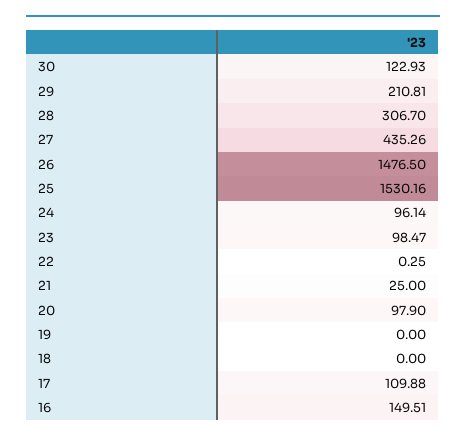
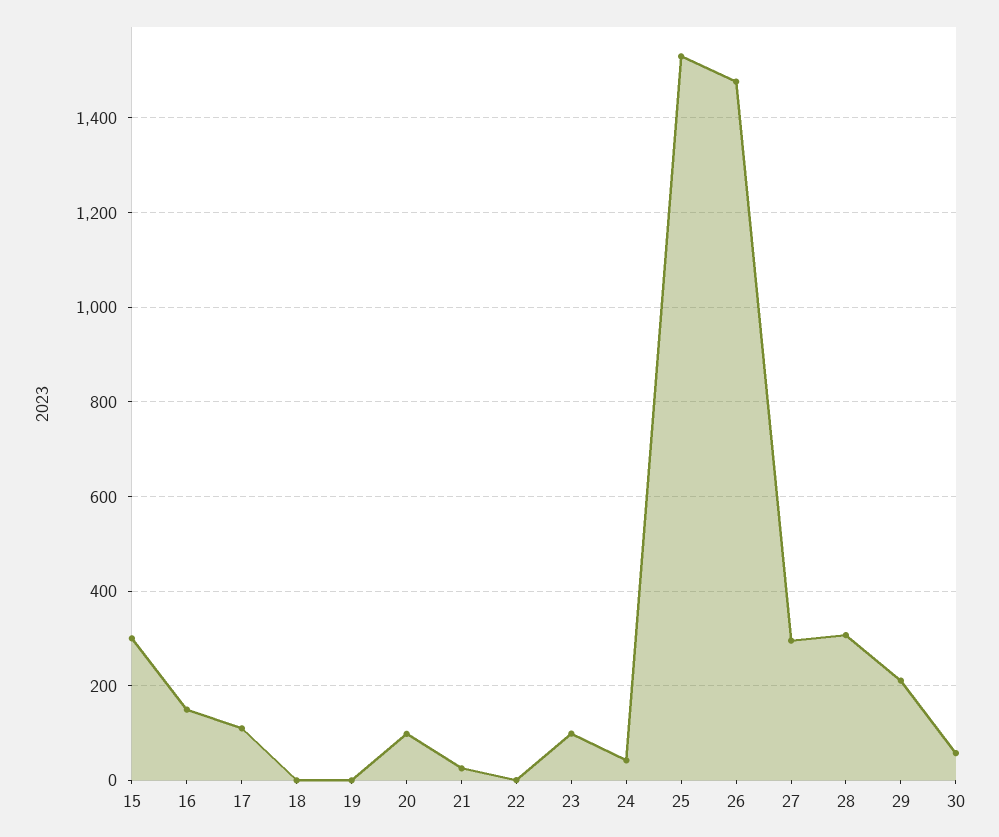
  {
-   "30": 122.93,
+   "30": 60,
    "29": 210.81,
    "28": 306.7,
-   "27": 435.26,
+   "27": 300,
    "26": 1476.5,
    "25": 1530.16,
-   "24": 96.14,
+   "24": 40,
    "23": 98.47,
    "22": 0.25,
    "21": 25,
    "20": 97.9,
    "19": 0,
    "18": 0,
    "17": 109.88,
-   "16": 149.51
+   "16": 149.51,
+   "15": 300
  }

